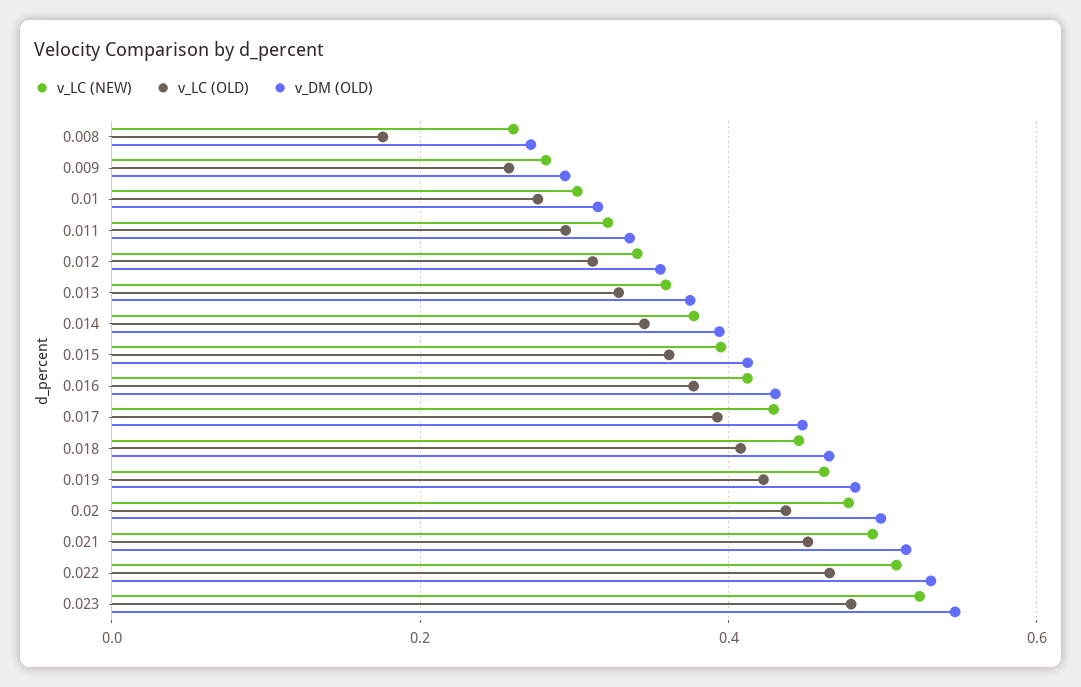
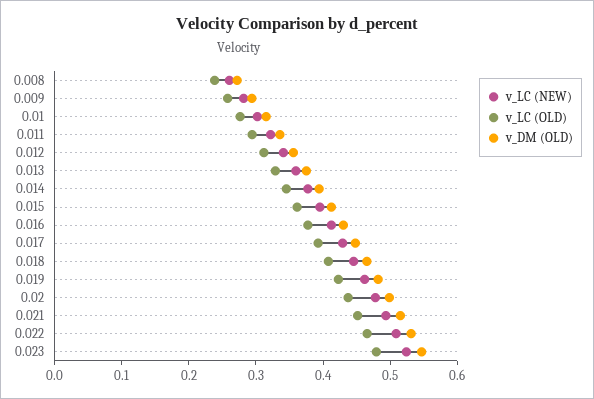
  {
    "v_LC (NEW)": {
      "0.008": 0.26,
      "0.009": 0.28,
      "0.01": 0.3,
      "0.011": 0.32,
      "0.012": 0.34,
      "0.013": 0.36,
      "0.014": 0.38,
      "0.015": 0.4,
      "0.016": 0.42,
      "0.017": 0.42,
      "0.018": 0.44,
      "0.019": 0.46,
      "0.02": 0.48,
      "0.021": 0.5,
      "0.022": 0.5,
      "0.023": 0.52
    },
    "v_LC (OLD)": {
-     "0.008": 0.18,
+     "0.008": 0.24,
      "0.009": 0.26,
      "0.01": 0.28,
      "0.011": 0.3,
      "0.012": 0.32,
      "0.013": 0.32,
      "0.014": 0.34,
      "0.015": 0.36,
      "0.016": 0.38,
      "0.017": 0.4,
      "0.018": 0.4,
      "0.019": 0.42,
      "0.02": 0.44,
      "0.021": 0.46,
      "0.022": 0.46,
      "0.023": 0.48
    },
    "v_DM (OLD)": {
      "0.008": 0.28,
      "0.009": 0.3,
      "0.01": 0.32,
      "0.011": 0.34,
      "0.012": 0.36,
      "0.013": 0.38,
      "0.014": 0.4,
      "0.015": 0.42,
      "0.016": 0.44,
      "0.017": 0.44,
      "0.018": 0.46,
      "0.019": 0.48,
      "0.02": 0.5,
      "0.021": 0.52,
      "0.022": 0.54,
      "0.023": 0.54
    }
  }

